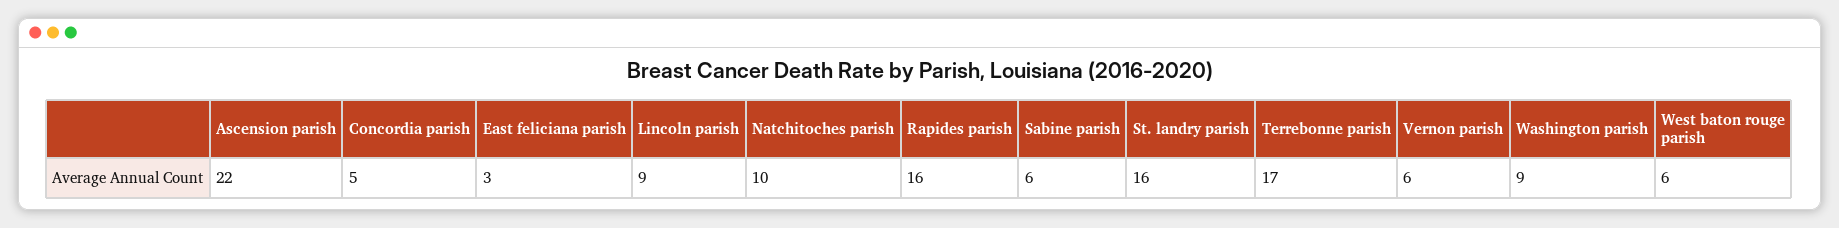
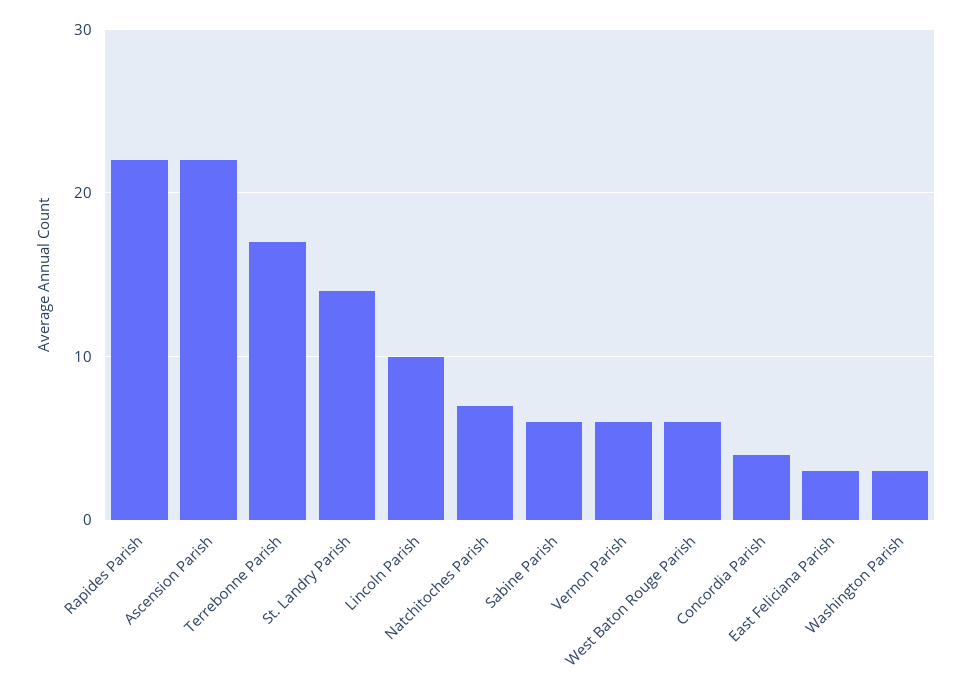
  {
    "Ascension parish": 22,
-   "Concordia parish": 5,
+   "Concordia parish": 4,
    "East feliciana parish": 3,
-   "Lincoln parish": 9,
+   "Lincoln parish": 10,
-   "Natchitoches parish": 10,
+   "Natchitoches parish": 7,
-   "Rapides parish": 16,
+   "Rapides parish": 22,
    "Sabine parish": 6,
-   "St. landry parish": 16,
+   "St. landry parish": 14,
    "Terrebonne parish": 17,
    "Vernon parish": 6,
-   "Washington parish": 9,
+   "Washington parish": 3,
    "West baton rouge parish": 6
  }

